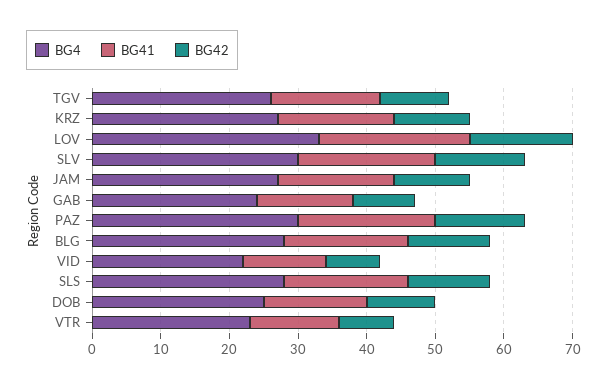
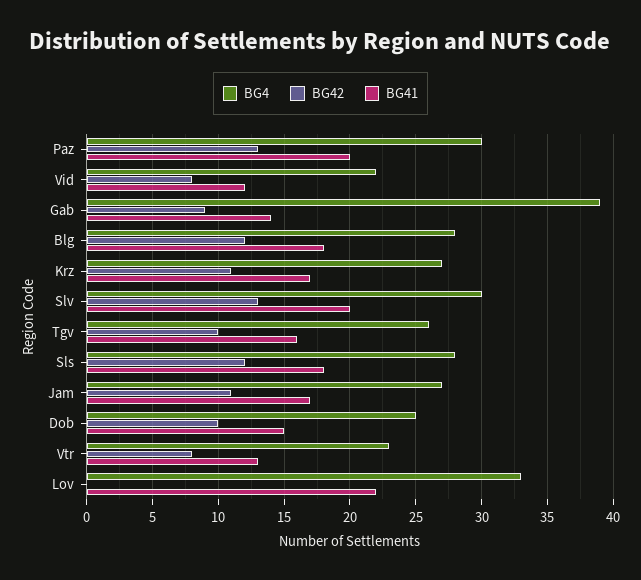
  {
    "BG4": {
      "TGV": 26,
      "KRZ": 27,
      "LOV": 33,
      "SLV": 30,
      "JAM": 27,
-     "GAB": 25,
+     "GAB": 39,
      "PAZ": 30,
      "BLG": 28,
      "VID": 22,
      "SLS": 28,
      "DOB": 25,
      "VTR": 23
    },
    "BG41": {
      "TGV": 16,
      "KRZ": 17,
      "LOV": 22,
      "SLV": 20,
      "JAM": 17,
      "GAB": 14,
      "PAZ": 20,
      "BLG": 18,
      "VID": 12,
      "SLS": 18,
      "DOB": 15,
      "VTR": 13
    },
    "BG42": {
      "TGV": 10,
      "KRZ": 11,
-     "LOV": 15,
+     "LOV": 0,
      "SLV": 13,
      "JAM": 11,
      "GAB": 9,
      "PAZ": 13,
      "BLG": 12,
      "VID": 8,
      "SLS": 12,
      "DOB": 10,
      "VTR": 8
    }
  }

